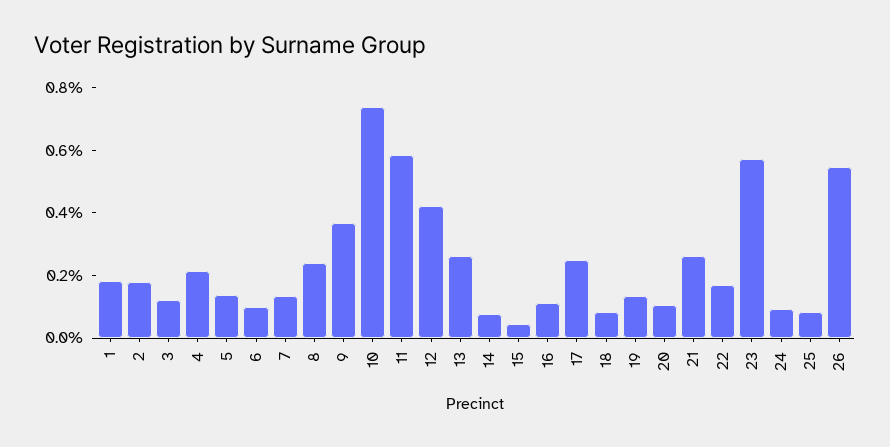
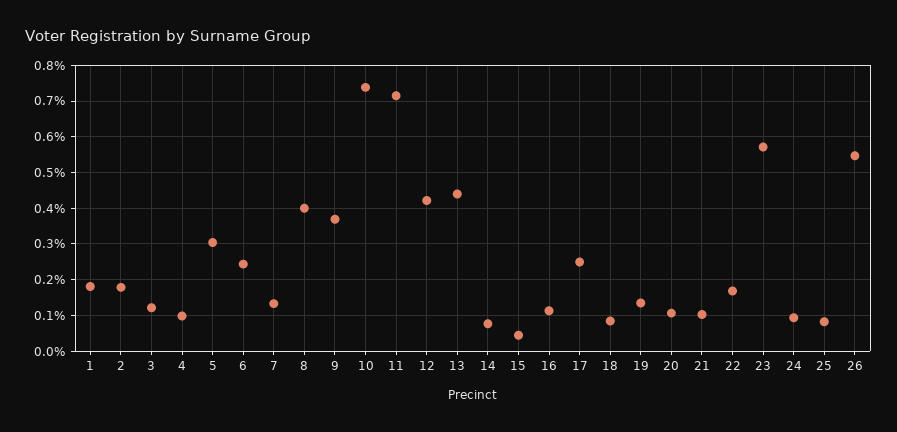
  {
    "1": 0.18,
    "2": 0.18,
    "3": 0.12,
-   "4": 0.2,
+   "4": 0.1,
-   "5": 0.15,
+   "5": 0.3,
-   "6": 0.1,
+   "6": 0.24,
    "7": 0.14,
-   "8": 0.25,
+   "8": 0.4,
    "9": 0.36,
    "10": 0.74,
-   "11": 0.6,
+   "11": 0.72,
    "12": 0.42,
-   "13": 0.25,
+   "13": 0.44,
    "14": 0.08,
    "15": 0.04,
    "16": 0.12,
    "17": 0.24,
    "18": 0.08,
    "19": 0.14,
    "20": 0.1,
-   "21": 0.25,
+   "21": 0.1,
    "22": 0.16,
    "23": 0.58,
    "24": 0.1,
    "25": 0.08,
    "26": 0.54
  }

